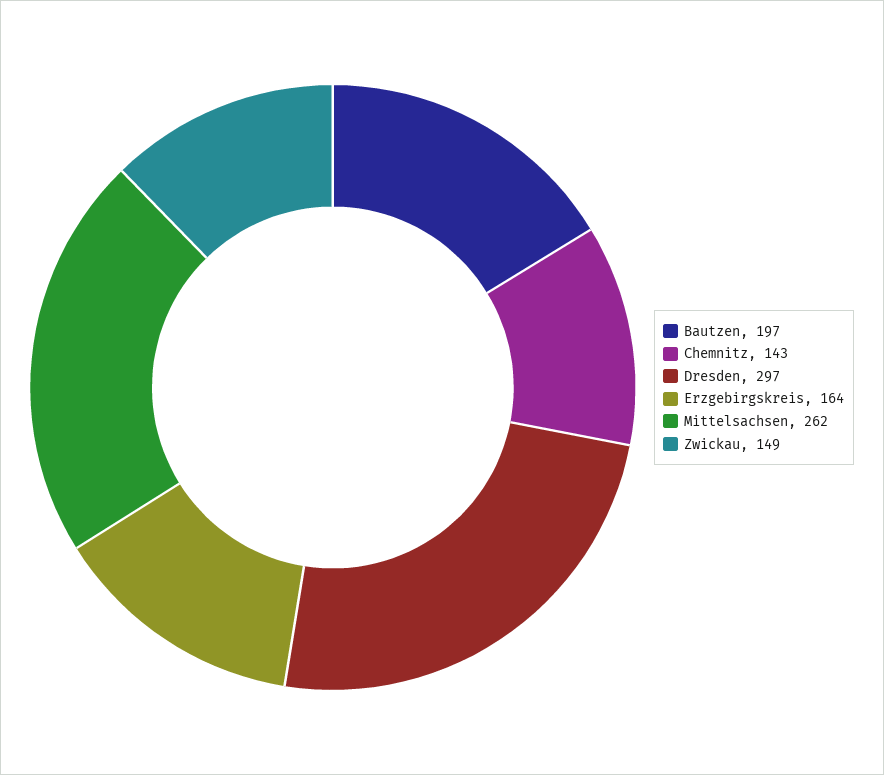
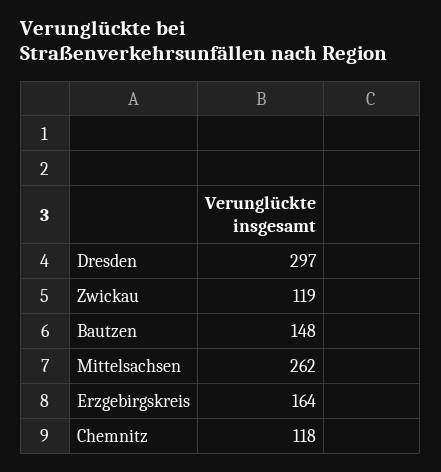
  {
-   "Bautzen": 197,
+   "Bautzen": 148,
-   "Chemnitz": 143,
+   "Chemnitz": 118,
    "Dresden": 297,
    "Erzgebirgskreis": 164,
    "Mittelsachsen": 262,
-   "Zwickau": 149
+   "Zwickau": 119
  }

